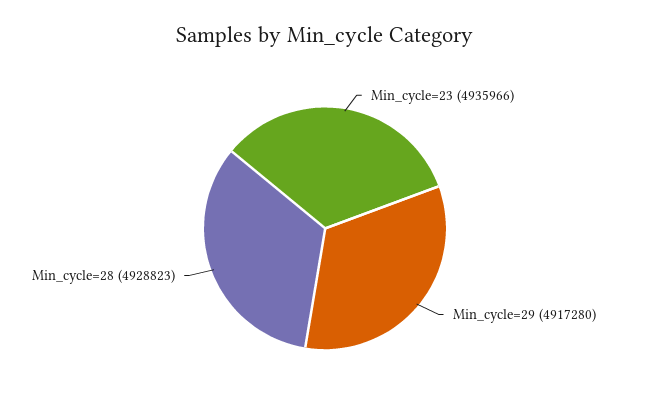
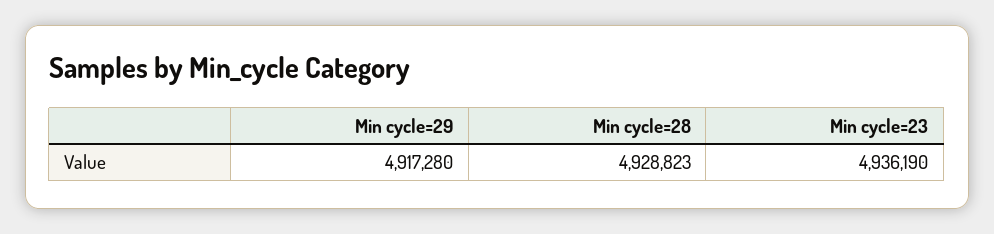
  {
-   "Min_cycle=23": 4935966,
+   "Min_cycle=23": 4936190,
    "Min_cycle=29": 4917280,
    "Min_cycle=28": 4928823
  }

